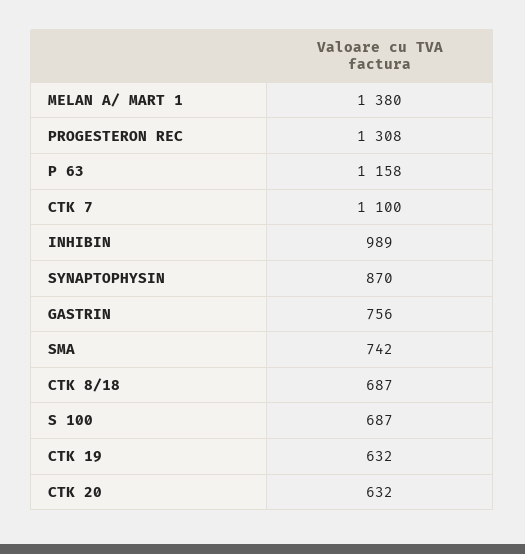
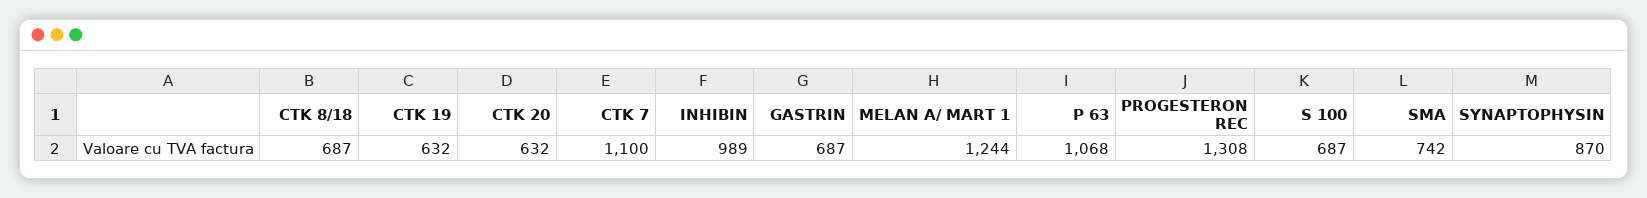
  {
-   "MELAN A/ MART 1": 1380,
+   "MELAN A/ MART 1": 1244,
    "PROGESTERON REC": 1308,
-   "P 63": 1158,
+   "P 63": 1068,
    "CTK 7": 1100,
    "INHIBIN": 989,
    "SYNAPTOPHYSIN": 870,
-   "GASTRIN": 756,
+   "GASTRIN": 687,
    "SMA": 742,
    "CTK 8/18": 687,
    "S 100": 687,
    "CTK 19": 632,
    "CTK 20": 632
  }

